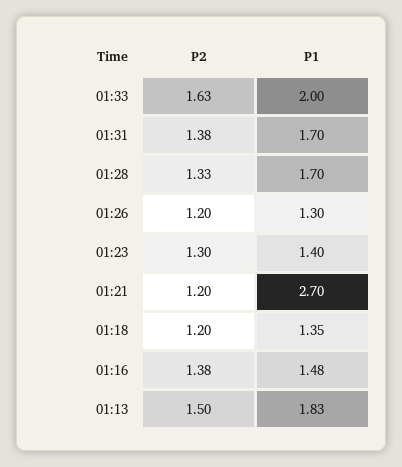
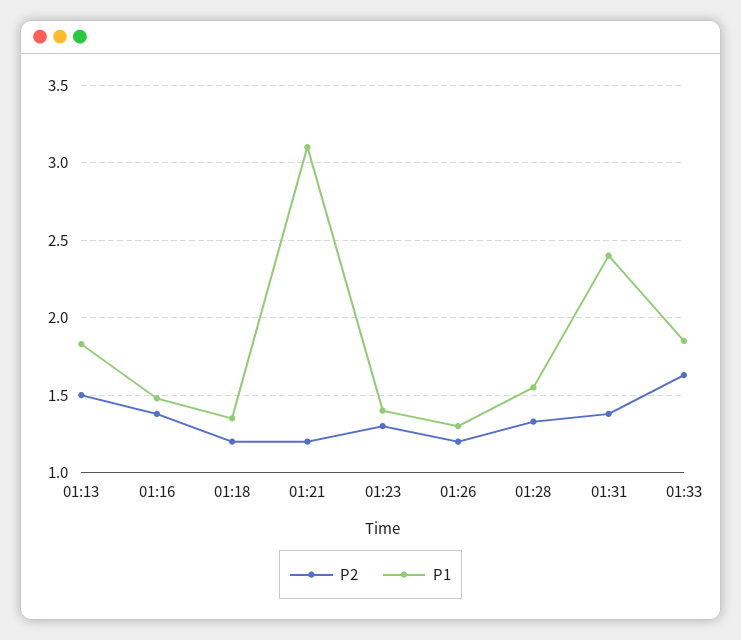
  {
    "P2": {
      "01:33": 1.63,
      "01:31": 1.38,
      "01:28": 1.33,
      "01:26": 1.2,
      "01:23": 1.3,
      "01:21": 1.2,
      "01:18": 1.2,
      "01:16": 1.38,
      "01:13": 1.5
    },
    "P1": {
-     "01:33": 2,
+     "01:33": 1.85,
-     "01:31": 1.7,
+     "01:31": 2.4,
-     "01:28": 1.7,
+     "01:28": 1.55,
      "01:26": 1.3,
      "01:23": 1.4,
-     "01:21": 2.7,
+     "01:21": 3.1,
      "01:18": 1.35,
      "01:16": 1.48,
      "01:13": 1.83
    }
  }

